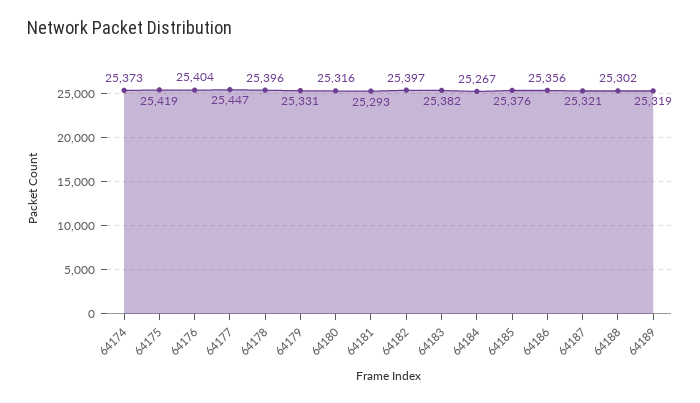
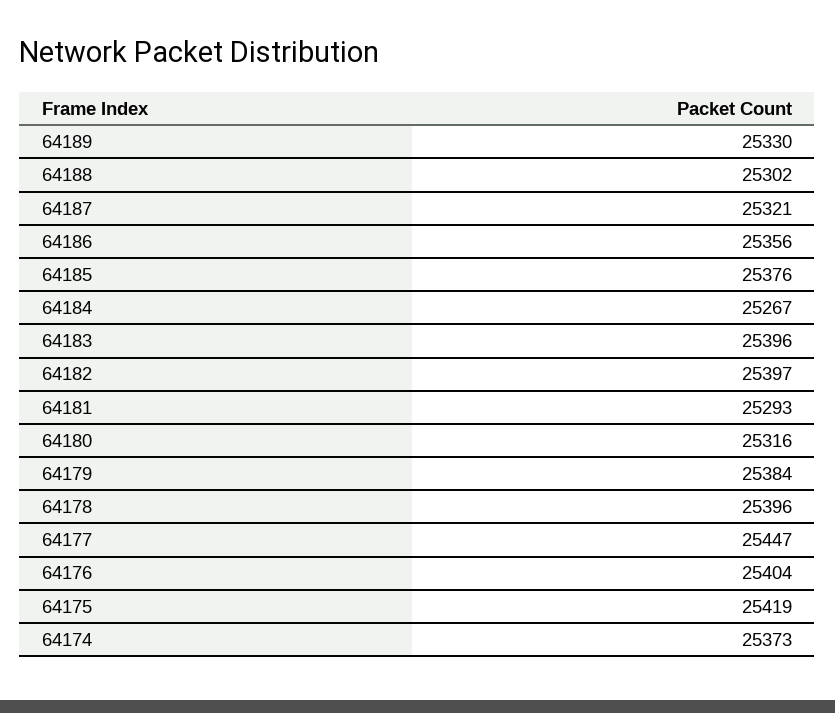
  {
    "64174": 25373,
    "64175": 25419,
    "64176": 25404,
    "64177": 25447,
    "64178": 25396,
-   "64179": 25331,
+   "64179": 25384,
    "64180": 25316,
    "64181": 25293,
    "64182": 25397,
-   "64183": 25382,
+   "64183": 25396,
    "64184": 25267,
    "64185": 25376,
    "64186": 25356,
    "64187": 25321,
    "64188": 25302,
-   "64189": 25319
+   "64189": 25330
  }

